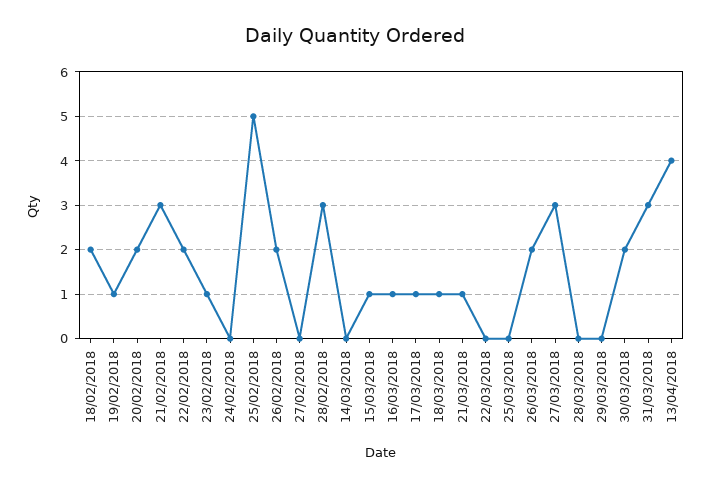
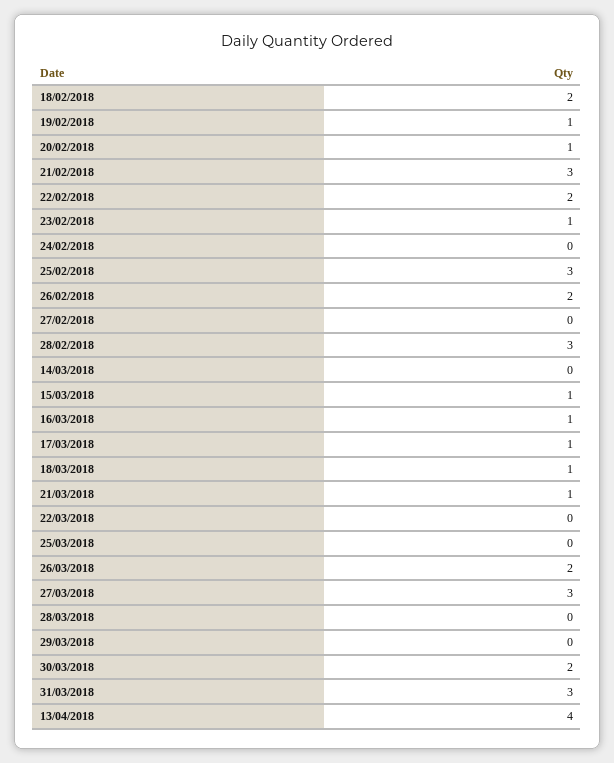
  {
    "18/02/2018": 2,
    "19/02/2018": 1,
-   "20/02/2018": 2,
+   "20/02/2018": 1,
    "21/02/2018": 3,
    "22/02/2018": 2,
    "23/02/2018": 1,
    "24/02/2018": 0,
-   "25/02/2018": 5,
+   "25/02/2018": 3,
    "26/02/2018": 2,
    "27/02/2018": 0,
    "28/02/2018": 3,
    "14/03/2018": 0,
    "15/03/2018": 1,
    "16/03/2018": 1,
    "17/03/2018": 1,
    "18/03/2018": 1,
    "21/03/2018": 1,
    "22/03/2018": 0,
    "25/03/2018": 0,
    "26/03/2018": 2,
    "27/03/2018": 3,
    "28/03/2018": 0,
    "29/03/2018": 0,
    "30/03/2018": 2,
    "31/03/2018": 3,
    "13/04/2018": 4
  }

